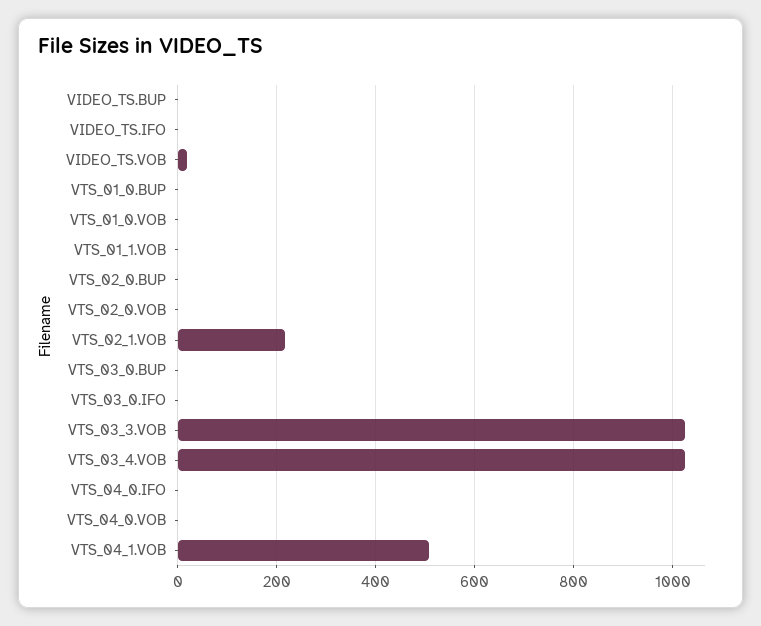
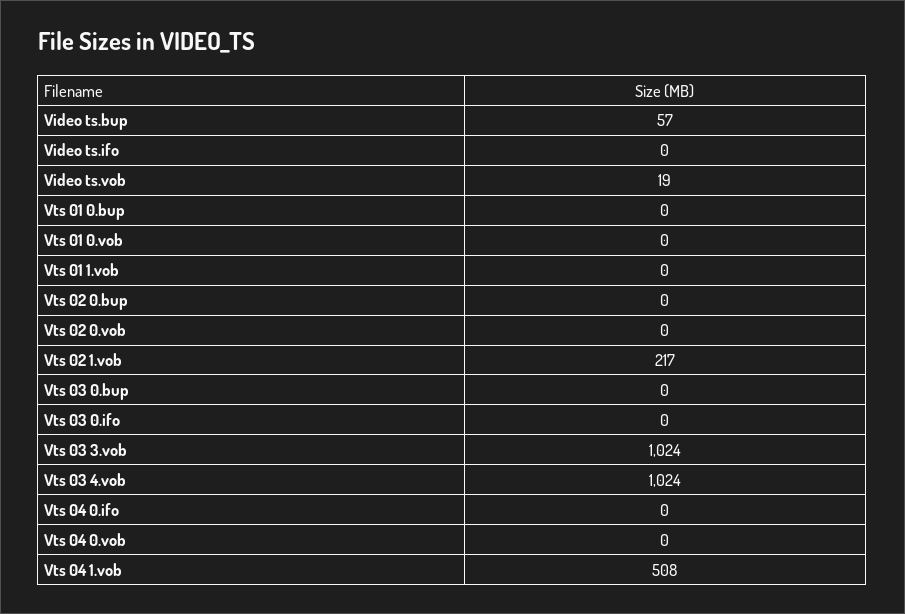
  {
-   "VIDEO_TS.BUP": 0,
+   "VIDEO_TS.BUP": 57,
    "VIDEO_TS.IFO": 0,
    "VIDEO_TS.VOB": 19,
    "VTS_01_0.BUP": 0,
    "VTS_01_0.VOB": 0,
    "VTS_01_1.VOB": 0,
    "VTS_02_0.BUP": 0,
    "VTS_02_0.VOB": 0,
    "VTS_02_1.VOB": 217,
    "VTS_03_0.BUP": 0,
    "VTS_03_0.IFO": 0,
    "VTS_03_3.VOB": 1024,
    "VTS_03_4.VOB": 1024,
    "VTS_04_0.IFO": 0,
    "VTS_04_0.VOB": 0,
    "VTS_04_1.VOB": 508
  }

